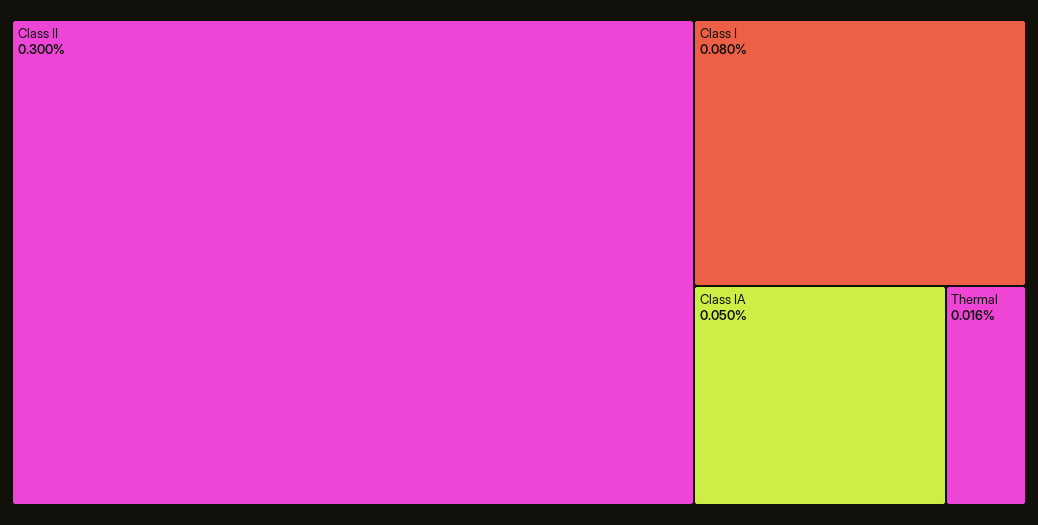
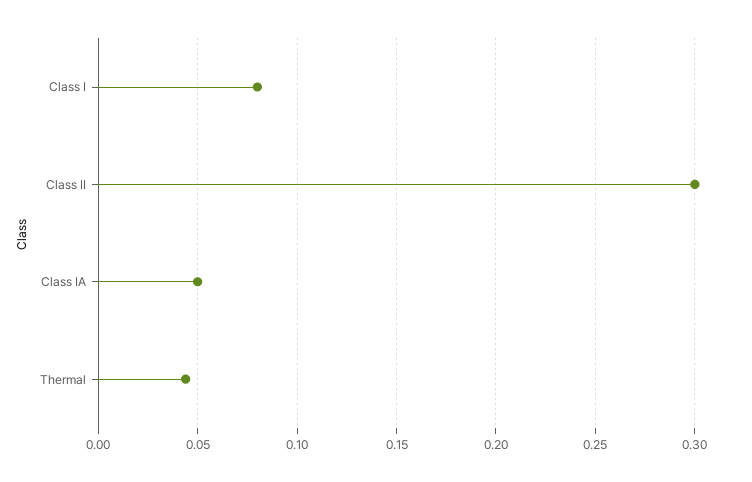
  {
    "Class II": 0.3,
    "Class I": 0.08,
    "Class IA": 0.05,
-   "Thermal": 0.016
+   "Thermal": 0.045
  }

